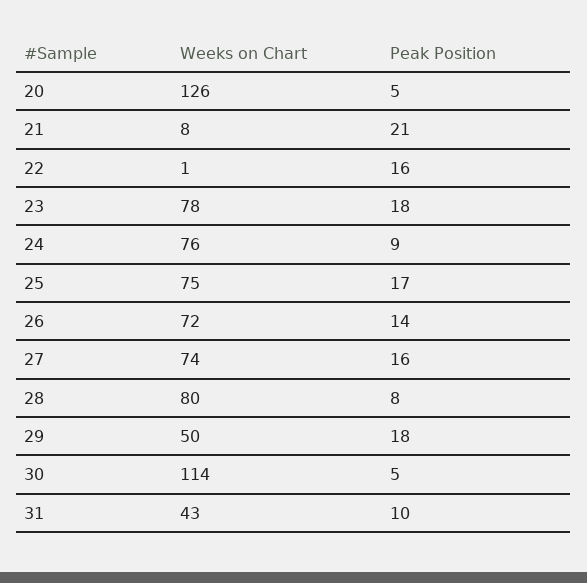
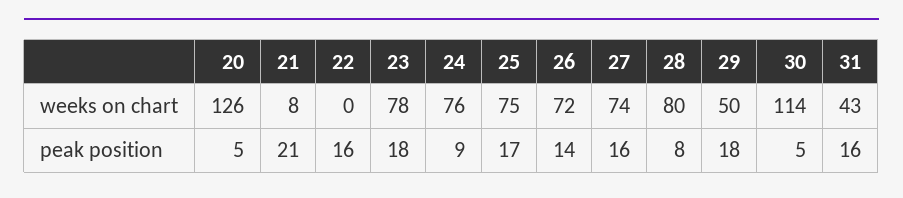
  {
    "Weeks on Chart": {
      "20": 126,
      "21": 8,
-     "22": 1,
+     "22": 0,
      "23": 78,
      "24": 76,
      "25": 75,
      "26": 72,
      "27": 74,
      "28": 80,
      "29": 50,
      "30": 114,
      "31": 43
    },
    "Peak Position": {
      "20": 5,
      "21": 21,
      "22": 16,
      "23": 18,
      "24": 9,
      "25": 17,
      "26": 14,
      "27": 16,
      "28": 8,
      "29": 18,
      "30": 5,
-     "31": 10
+     "31": 16
    }
  }

